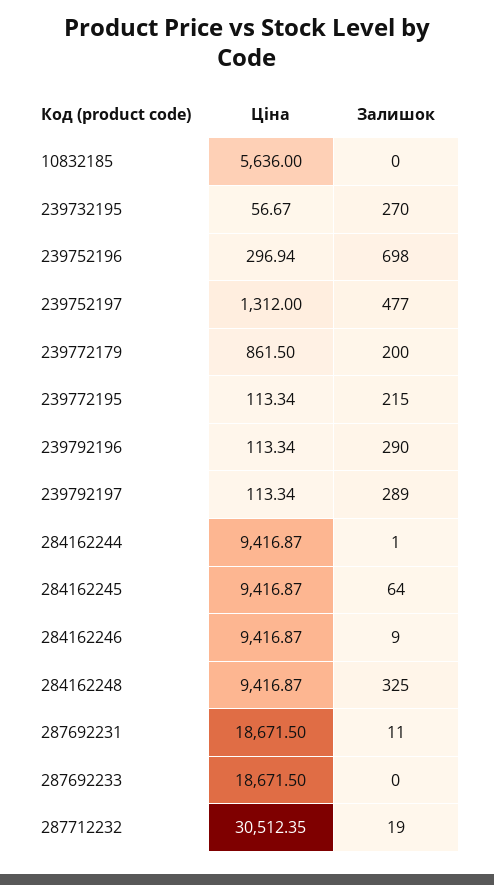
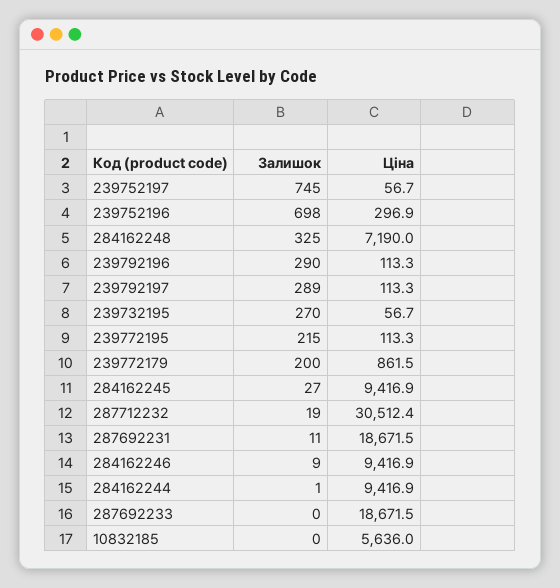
  {
    "Ціна": {
      "10832185": 5636,
      "239732195": 56.67,
      "239752196": 296.94,
-     "239752197": 1312,
+     "239752197": 56.7,
      "239772179": 861.5,
      "239772195": 113.34,
      "239792196": 113.34,
      "239792197": 113.34,
      "284162244": 9416.87,
      "284162245": 9416.87,
      "284162246": 9416.87,
-     "284162248": 9416.87,
+     "284162248": 7190,
      "287692231": 18671.5,
      "287692233": 18671.5,
      "287712232": 30512.35
    },
    "Залишок": {
      "10832185": 0,
      "239732195": 270,
      "239752196": 698,
-     "239752197": 477,
+     "239752197": 745,
      "239772179": 200,
      "239772195": 215,
      "239792196": 290,
      "239792197": 289,
      "284162244": 1,
-     "284162245": 64,
+     "284162245": 27,
      "284162246": 9,
      "284162248": 325,
      "287692231": 11,
      "287692233": 0,
      "287712232": 19
    }
  }

